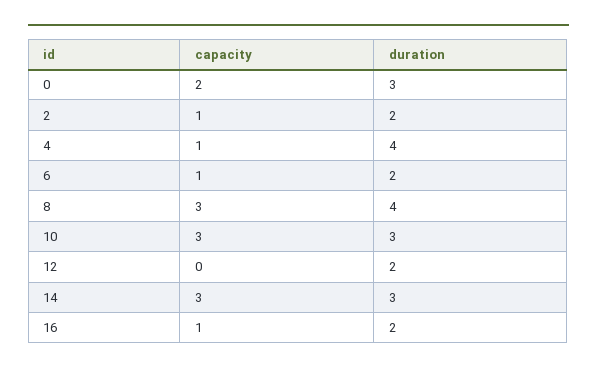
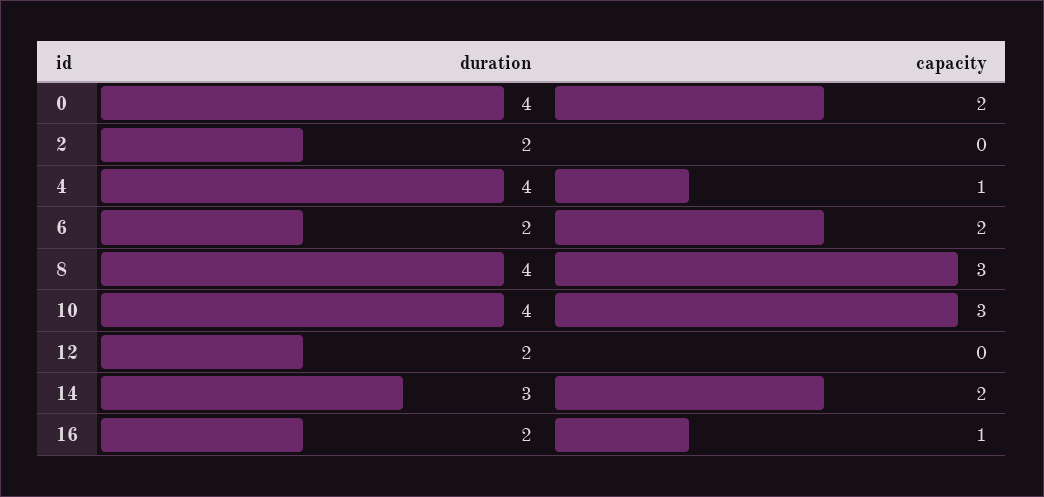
  {
    "capacity": {
      "0": 2,
-     "2": 1,
+     "2": 0,
      "4": 1,
-     "6": 1,
+     "6": 2,
      "8": 3,
      "10": 3,
      "12": 0,
-     "14": 3,
+     "14": 2,
      "16": 1
    },
    "duration": {
-     "0": 3,
+     "0": 4,
      "2": 2,
      "4": 4,
      "6": 2,
      "8": 4,
-     "10": 3,
+     "10": 4,
      "12": 2,
      "14": 3,
      "16": 2
    }
  }

